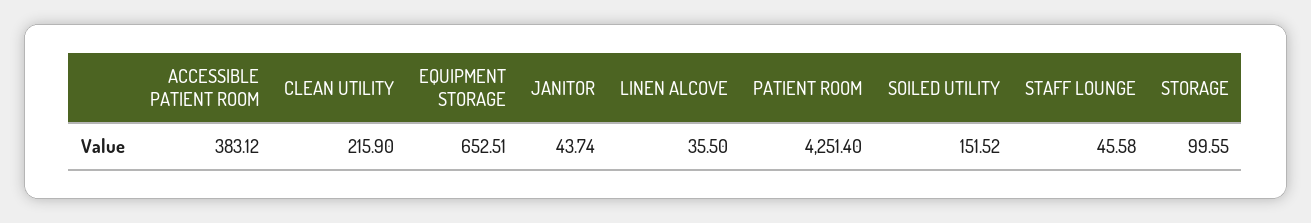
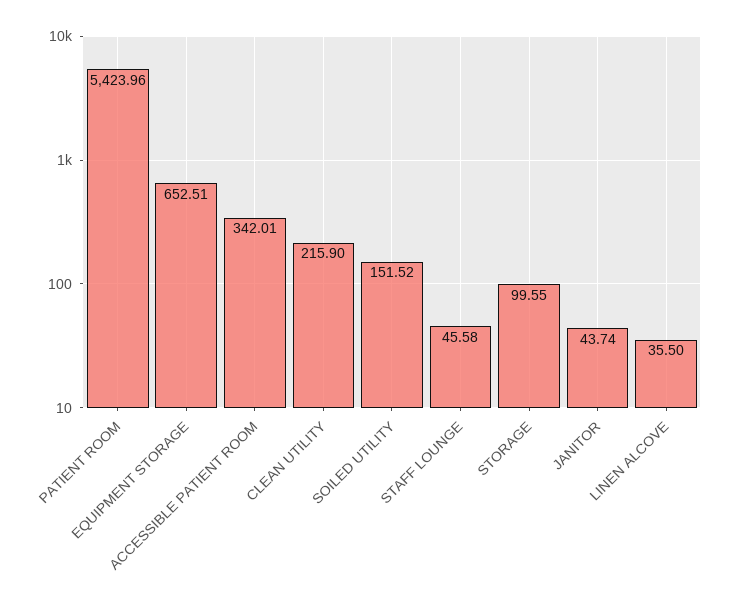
  {
-   "ACCESSIBLE PATIENT ROOM": 383.12,
+   "ACCESSIBLE PATIENT ROOM": 342.01,
    "CLEAN UTILITY": 215.9,
    "EQUIPMENT STORAGE": 652.51,
    "JANITOR": 43.74,
    "LINEN ALCOVE": 35.5,
-   "PATIENT ROOM": 4251.4,
+   "PATIENT ROOM": 5423.96,
    "SOILED UTILITY": 151.52,
    "STAFF LOUNGE": 45.58,
    "STORAGE": 99.55
  }

